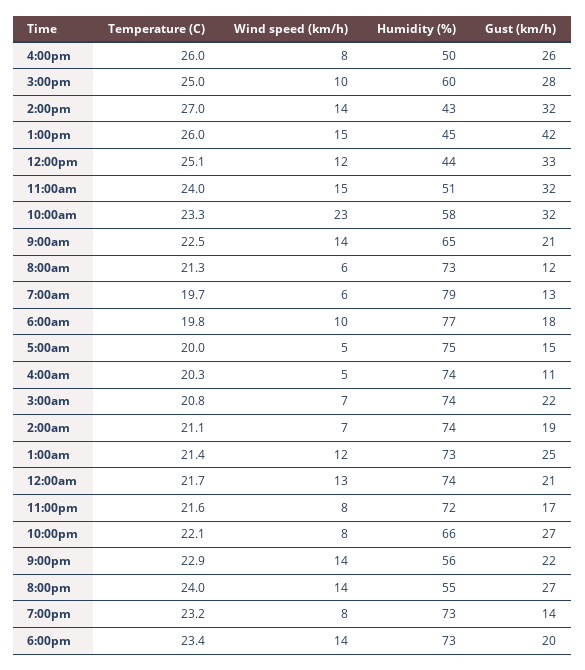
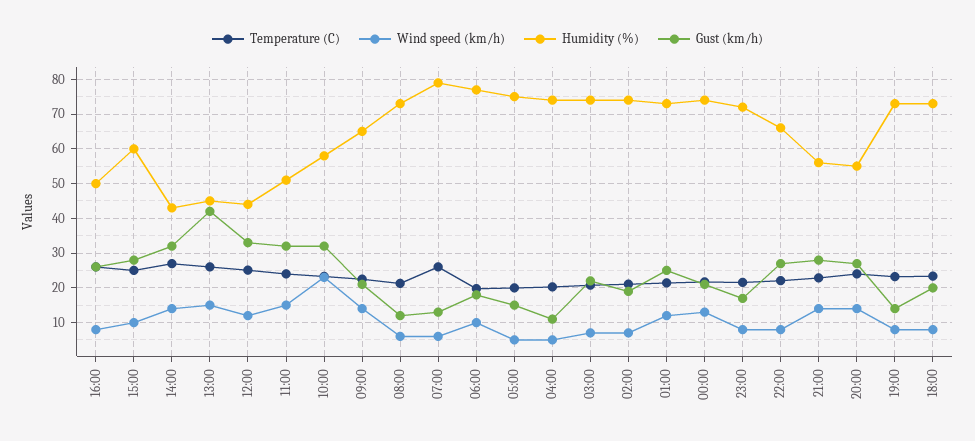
  {
    "Temperature (C)": {
      "4:00pm": 26,
      "3:00pm": 25,
      "2:00pm": 27,
      "1:00pm": 26,
      "12:00pm": 25.1,
      "11:00am": 24,
      "10:00am": 23.3,
      "9:00am": 22.5,
      "8:00am": 21.3,
-     "7:00am": 19.7,
+     "7:00am": 26,
      "6:00am": 19.8,
      "5:00am": 20,
      "4:00am": 20.3,
      "3:00am": 20.8,
      "2:00am": 21.1,
      "1:00am": 21.4,
      "12:00am": 21.7,
      "11:00pm": 21.6,
      "10:00pm": 22.1,
      "9:00pm": 22.9,
      "8:00pm": 24,
      "7:00pm": 23.2,
      "6:00pm": 23.4
    },
    "Wind speed (km/h)": {
      "4:00pm": 8,
      "3:00pm": 10,
      "2:00pm": 14,
      "1:00pm": 15,
      "12:00pm": 12,
      "11:00am": 15,
      "10:00am": 23,
      "9:00am": 14,
      "8:00am": 6,
      "7:00am": 6,
      "6:00am": 10,
      "5:00am": 5,
      "4:00am": 5,
      "3:00am": 7,
      "2:00am": 7,
      "1:00am": 12,
      "12:00am": 13,
      "11:00pm": 8,
      "10:00pm": 8,
      "9:00pm": 14,
      "8:00pm": 14,
      "7:00pm": 8,
-     "6:00pm": 14
+     "6:00pm": 8
    },
    "Humidity (%)": {
      "4:00pm": 50,
      "3:00pm": 60,
      "2:00pm": 43,
      "1:00pm": 45,
      "12:00pm": 44,
      "11:00am": 51,
      "10:00am": 58,
      "9:00am": 65,
      "8:00am": 73,
      "7:00am": 79,
      "6:00am": 77,
      "5:00am": 75,
      "4:00am": 74,
      "3:00am": 74,
      "2:00am": 74,
      "1:00am": 73,
      "12:00am": 74,
      "11:00pm": 72,
      "10:00pm": 66,
      "9:00pm": 56,
      "8:00pm": 55,
      "7:00pm": 73,
      "6:00pm": 73
    },
    "Gust (km/h)": {
      "4:00pm": 26,
      "3:00pm": 28,
      "2:00pm": 32,
      "1:00pm": 42,
      "12:00pm": 33,
      "11:00am": 32,
      "10:00am": 32,
      "9:00am": 21,
      "8:00am": 12,
      "7:00am": 13,
      "6:00am": 18,
      "5:00am": 15,
      "4:00am": 11,
      "3:00am": 22,
      "2:00am": 19,
      "1:00am": 25,
      "12:00am": 21,
      "11:00pm": 17,
      "10:00pm": 27,
-     "9:00pm": 22,
+     "9:00pm": 28,
      "8:00pm": 27,
      "7:00pm": 14,
      "6:00pm": 20
    }
  }

